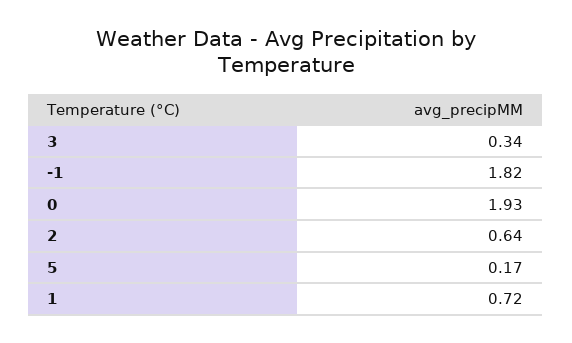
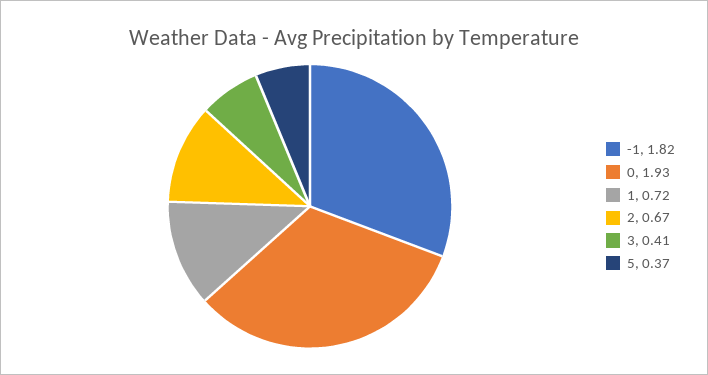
  {
-   "3": 0.34,
+   "3": 0.41,
    "-1": 1.82,
    "0": 1.93,
-   "2": 0.64,
+   "2": 0.67,
-   "5": 0.17,
+   "5": 0.37,
    "1": 0.72
  }

